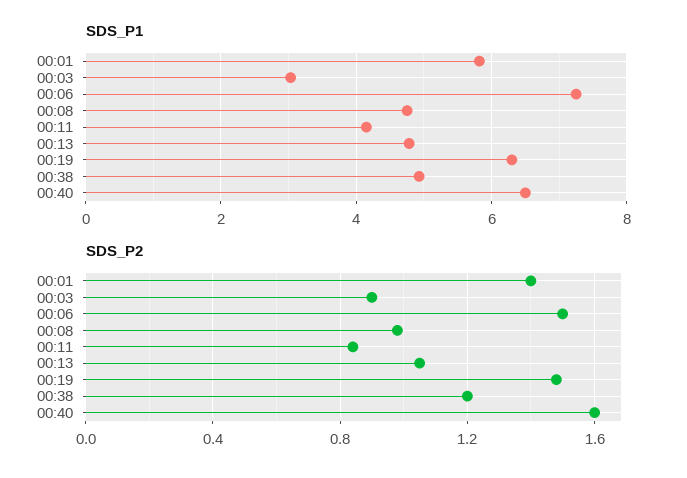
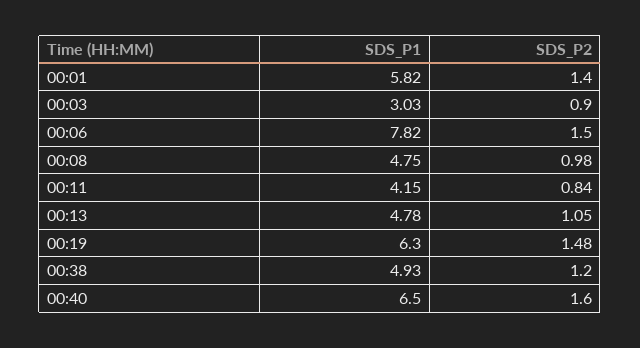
  {
    "SDS_P1": {
      "00:01": 5.82,
      "00:03": 3.03,
-     "00:06": 7.2,
+     "00:06": 7.82,
      "00:08": 4.75,
      "00:11": 4.15,
      "00:13": 4.78,
      "00:19": 6.3,
      "00:38": 4.93,
      "00:40": 6.5
    },
    "SDS_P2": {
      "00:01": 1.4,
      "00:03": 0.9,
      "00:06": 1.5,
      "00:08": 0.98,
      "00:11": 0.84,
      "00:13": 1.05,
      "00:19": 1.48,
      "00:38": 1.2,
      "00:40": 1.6
    }
  }

